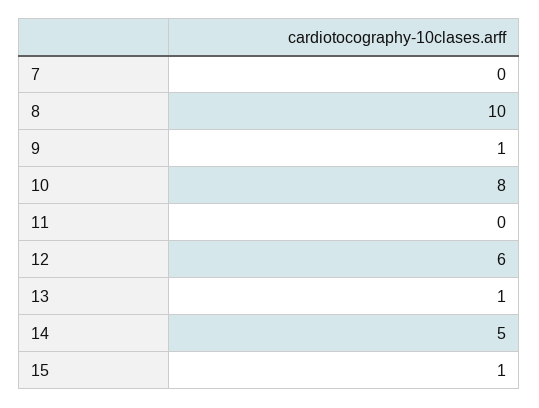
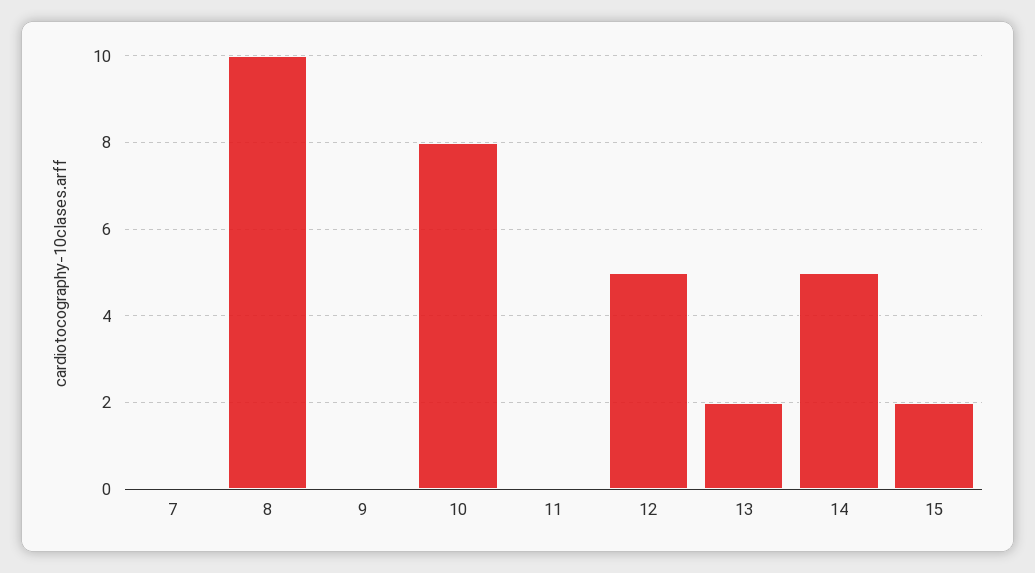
  {
    "7": 0,
    "8": 10,
-   "9": 1,
+   "9": 0,
    "10": 8,
    "11": 0,
-   "12": 6,
+   "12": 5,
-   "13": 1,
+   "13": 2,
    "14": 5,
-   "15": 1
+   "15": 2
  }

